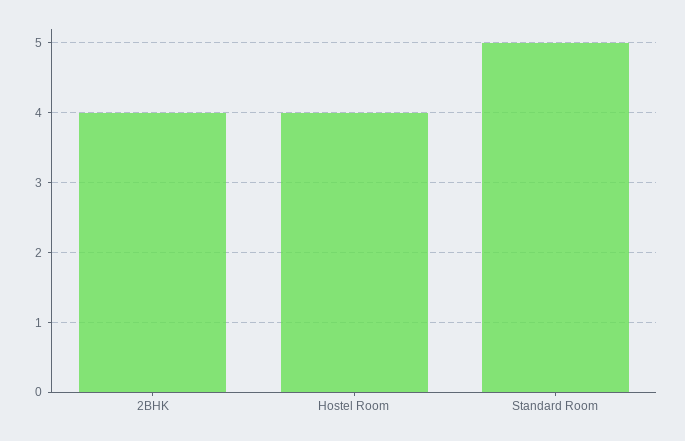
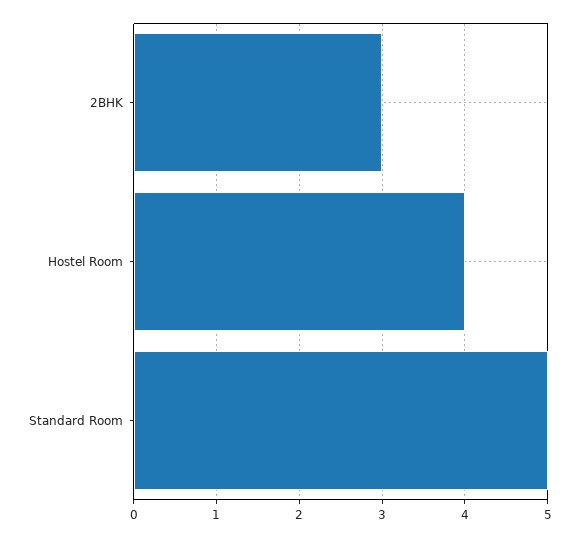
  {
-   "2BHK": 4,
+   "2BHK": 3,
    "Hostel Room": 4,
    "Standard Room": 5
  }

